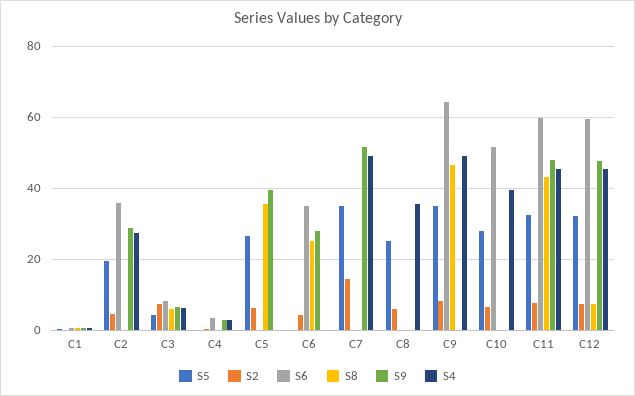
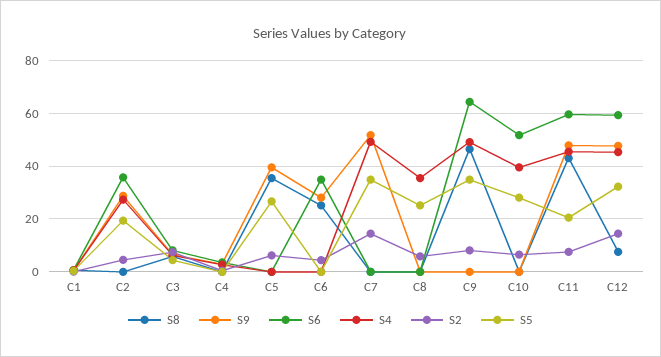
  {
    "S5": {
      "C1": 0,
      "C2": 20,
      "C3": 4,
      "C4": 0,
      "C5": 26,
      "C6": 0,
      "C7": 34,
      "C8": 26,
      "C9": 34,
      "C10": 28,
-     "C11": 32,
+     "C11": 20,
      "C12": 32
    },
    "S2": {
      "C1": 0,
      "C2": 4,
      "C3": 8,
      "C4": 0,
      "C5": 6,
      "C6": 4,
      "C7": 14,
      "C8": 6,
      "C9": 8,
      "C10": 6,
      "C11": 8,
-     "C12": 8
+     "C12": 15
    },
    "S6": {
      "C1": 0,
      "C2": 36,
      "C3": 8,
      "C4": 4,
      "C5": 0,
      "C6": 34,
      "C7": 0,
      "C8": 0,
      "C9": 64,
      "C10": 52,
      "C11": 60,
      "C12": 60
    },
    "S8": {
      "C1": 0,
      "C2": 0,
      "C3": 6,
      "C4": 0,
      "C5": 36,
      "C6": 26,
      "C7": 0,
      "C8": 0,
      "C9": 46,
      "C10": 0,
      "C11": 44,
      "C12": 8
    },
    "S9": {
      "C1": 0,
      "C2": 28,
      "C3": 6,
      "C4": 2,
      "C5": 40,
      "C6": 28,
      "C7": 52,
      "C8": 0,
      "C9": 0,
      "C10": 0,
      "C11": 48,
      "C12": 48
    },
    "S4": {
      "C1": 0,
      "C2": 28,
      "C3": 6,
      "C4": 2,
      "C5": 0,
      "C6": 0,
      "C7": 50,
      "C8": 36,
      "C9": 50,
      "C10": 40,
      "C11": 46,
      "C12": 46
    }
  }

